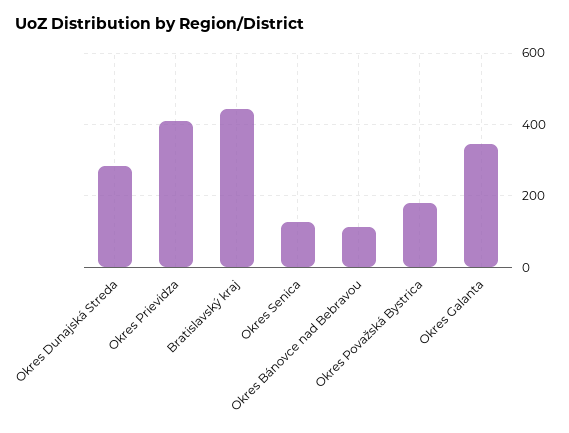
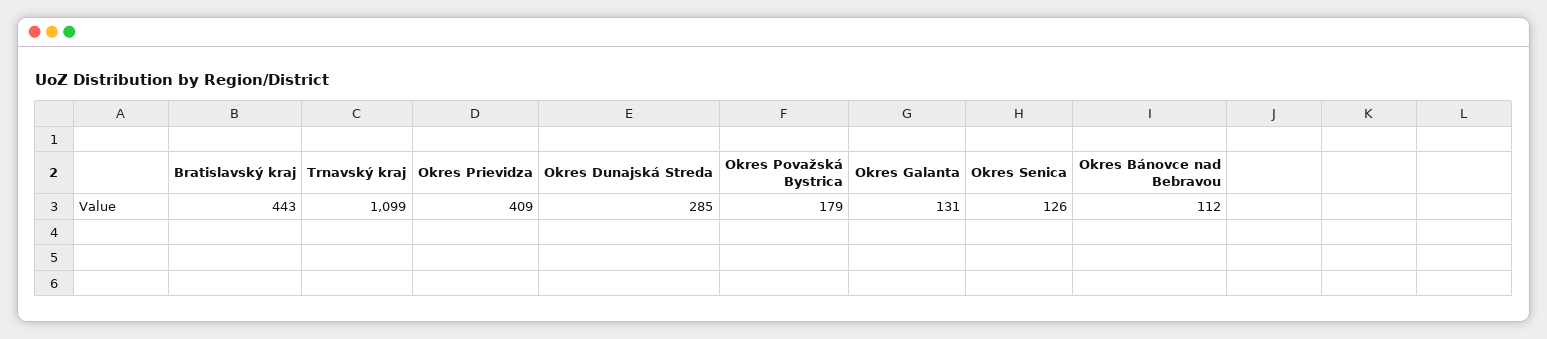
  {
    "Okres Dunajská Streda": 285,
    "Okres Prievidza": 409,
    "Bratislavský kraj": 443,
    "Okres Senica": 126,
    "Okres Bánovce nad Bebravou": 112,
    "Okres Považská Bystrica": 179,
-   "Okres Galanta": 340
+   "Okres Galanta": 131,
+   "Trnavský kraj": 1099
  }

